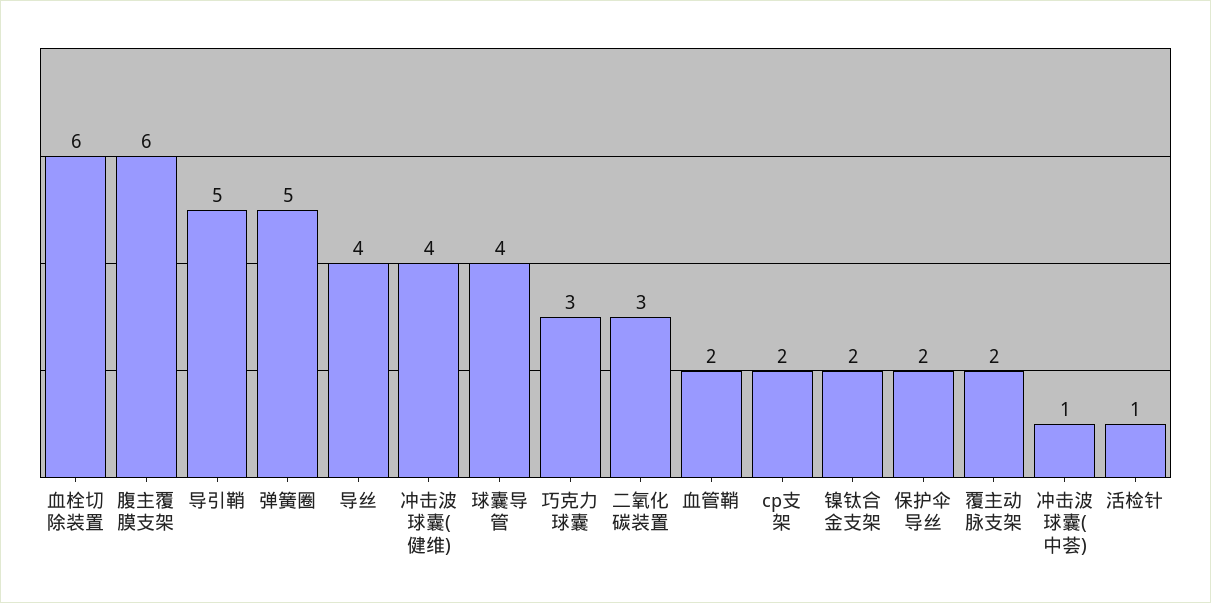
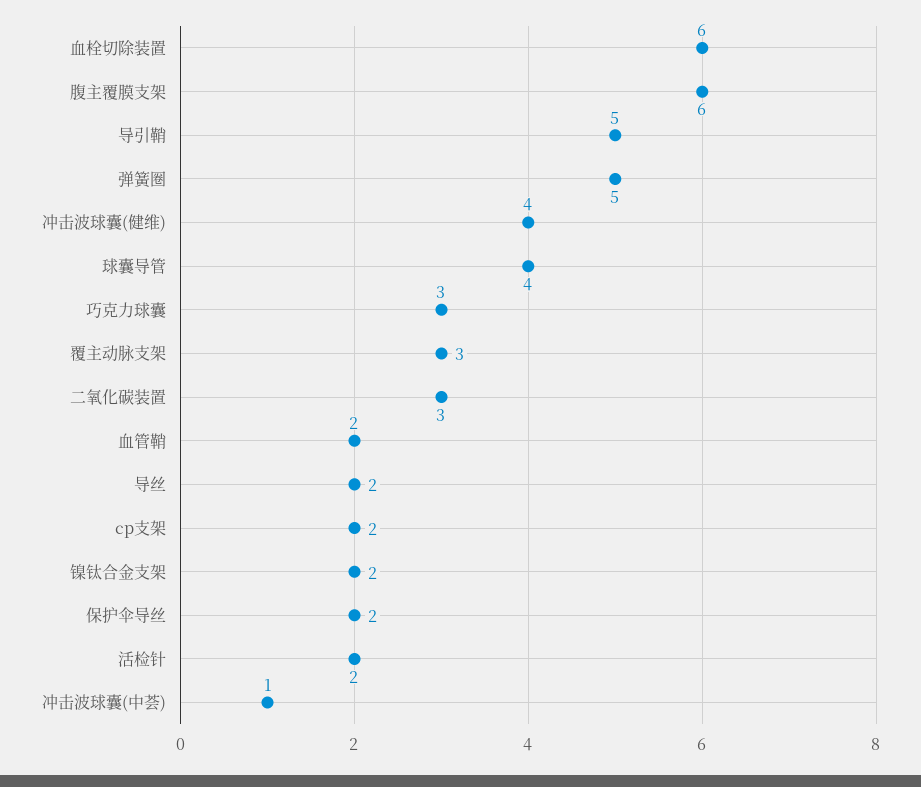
  {
    "血栓切除装置": 6,
    "腹主覆膜支架": 6,
    "导引鞘": 5,
    "弹簧圈": 5,
-   "导丝": 4,
+   "导丝": 2,
    "冲击波球囊(健维)": 4,
    "球囊导管": 4,
    "巧克力球囊": 3,
    "二氧化碳装置": 3,
    "血管鞘": 2,
    "cp支架": 2,
    "镍钛合金支架": 2,
    "保护伞导丝": 2,
-   "覆主动脉支架": 2,
+   "覆主动脉支架": 3,
    "冲击波球囊(中荟)": 1,
-   "活检针": 1
+   "活检针": 2
  }

